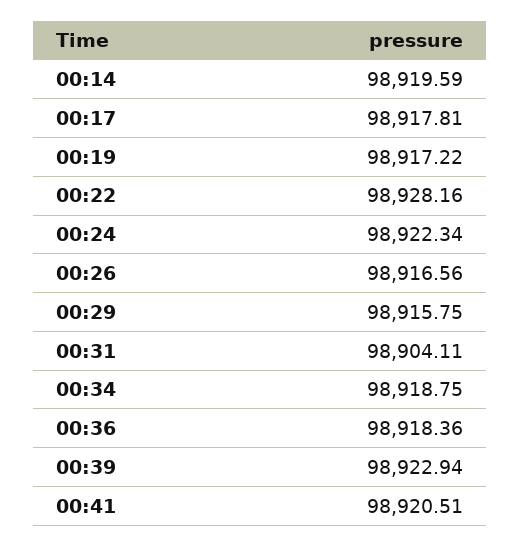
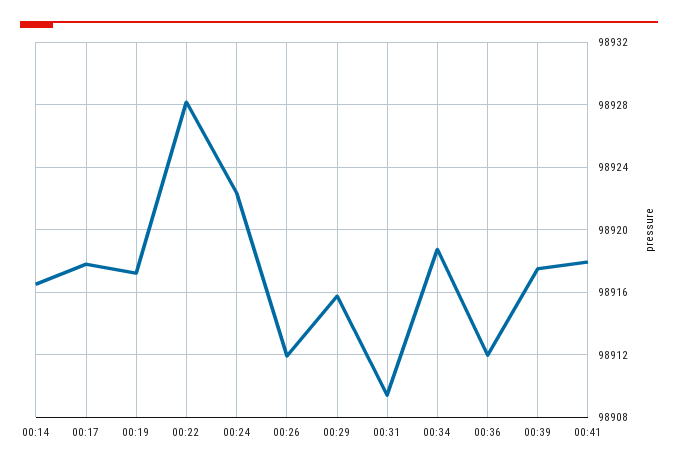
  {
-   "00:14": 98919.59,
+   "00:14": 98916.5,
    "00:17": 98917.81,
    "00:19": 98917.22,
    "00:22": 98928.16,
    "00:24": 98922.34,
-   "00:26": 98916.56,
+   "00:26": 98912,
    "00:29": 98915.75,
-   "00:31": 98904.11,
+   "00:31": 98909.5,
    "00:34": 98918.75,
-   "00:36": 98918.36,
+   "00:36": 98912,
-   "00:39": 98922.94,
+   "00:39": 98917.5,
-   "00:41": 98920.51
+   "00:41": 98918
  }

